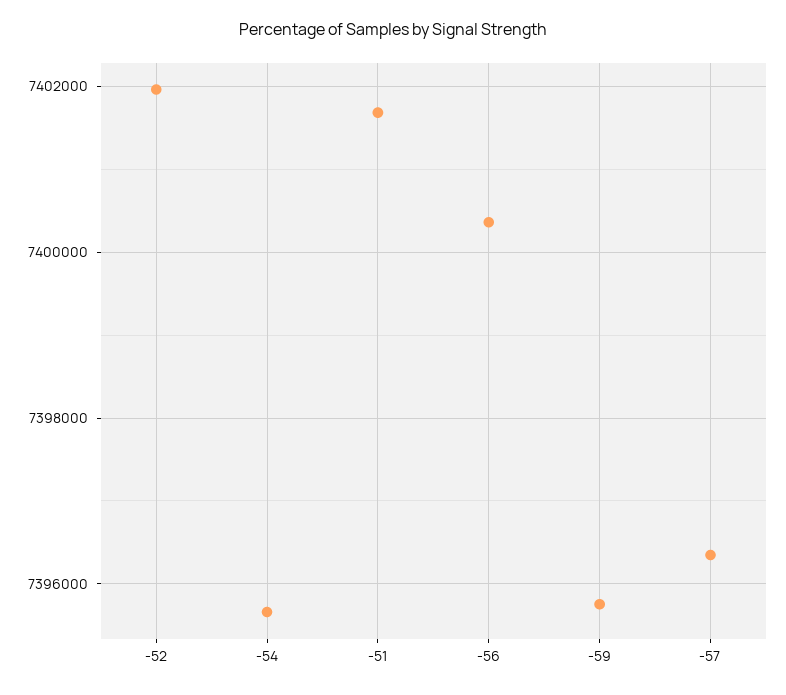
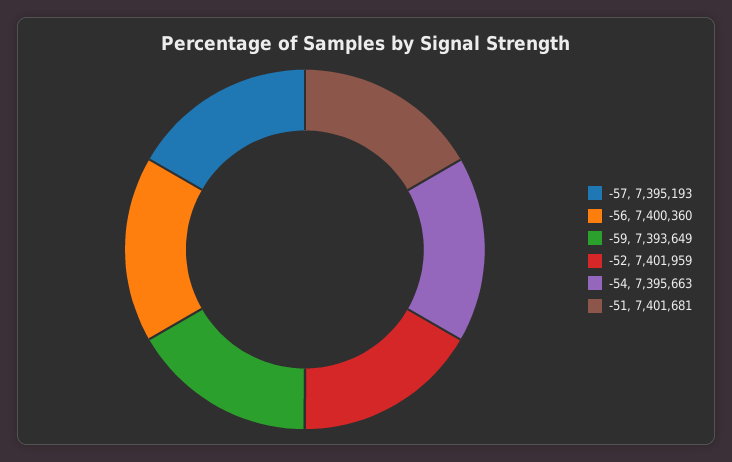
  {
    "-52": 7401959,
    "-54": 7395663,
    "-51": 7401681,
    "-56": 7400360,
-   "-59": 7395800,
+   "-59": 7393649,
-   "-57": 7396400
+   "-57": 7395193
  }

